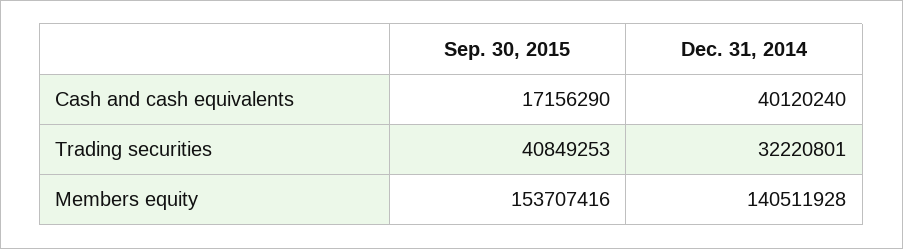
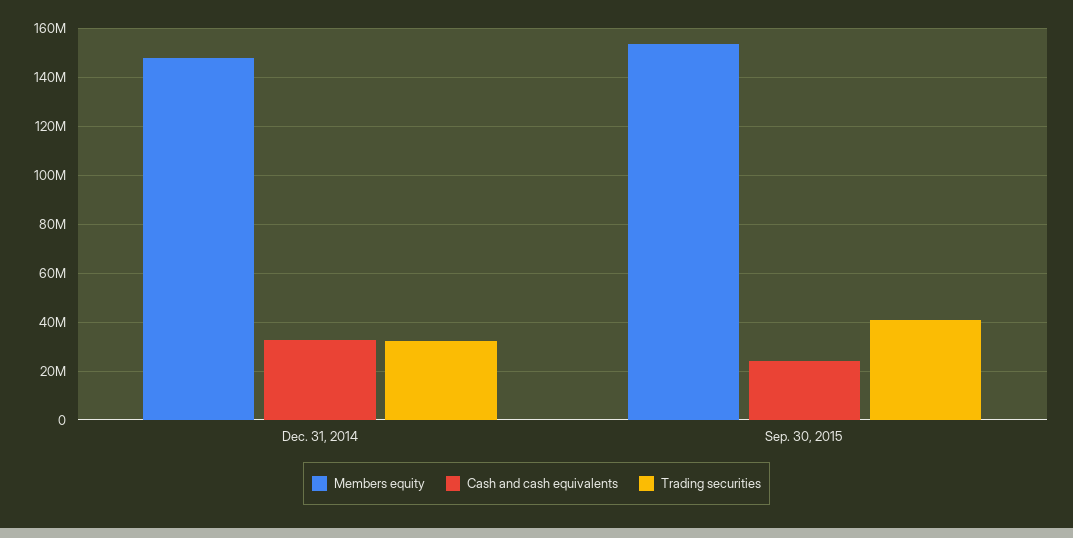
  {
    "Cash and cash equivalents": {
-     "Sep. 30, 2015": 17156290,
+     "Sep. 30, 2015": 25000000,
-     "Dec. 31, 2014": 40120240
+     "Dec. 31, 2014": 32500000
    },
    "Trading securities": {
      "Sep. 30, 2015": 40849253,
      "Dec. 31, 2014": 32220801
    },
    "Members equity": {
      "Sep. 30, 2015": 153707416,
-     "Dec. 31, 2014": 140511928
+     "Dec. 31, 2014": 147500000
    }
  }

